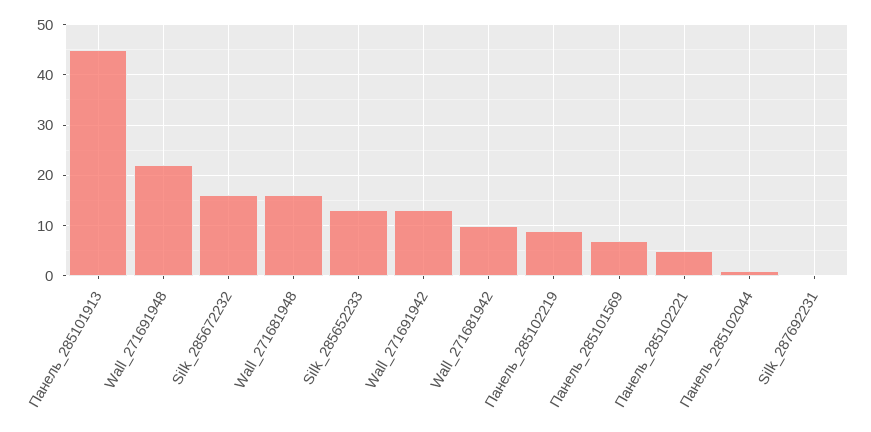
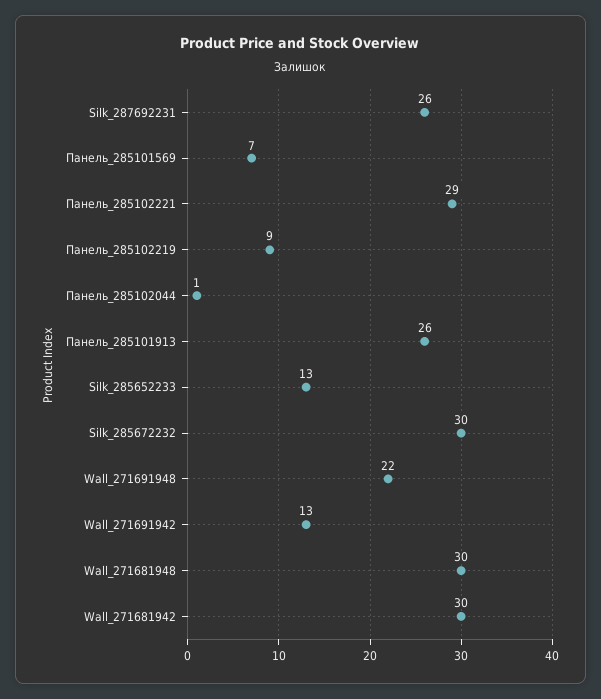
  {
-   "Панель_285101913": 45,
+   "Панель_285101913": 26,
    "Wall_271691948": 22,
-   "Silk_285672232": 15,
+   "Silk_285672232": 30,
-   "Wall_271681948": 15,
+   "Wall_271681948": 30,
    "Silk_285652233": 13,
    "Wall_271691942": 13,
-   "Wall_271681942": 10,
+   "Wall_271681942": 30,
    "Панель_285102219": 9,
    "Панель_285101569": 7,
-   "Панель_285102221": 5,
+   "Панель_285102221": 29,
    "Панель_285102044": 1,
-   "Silk_287692231": 0
+   "Silk_287692231": 26
  }

